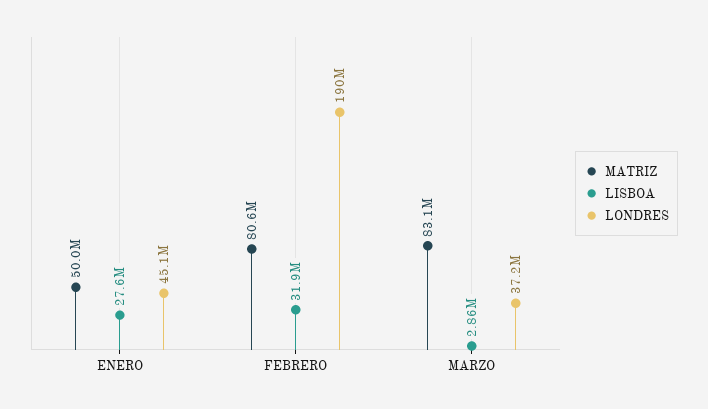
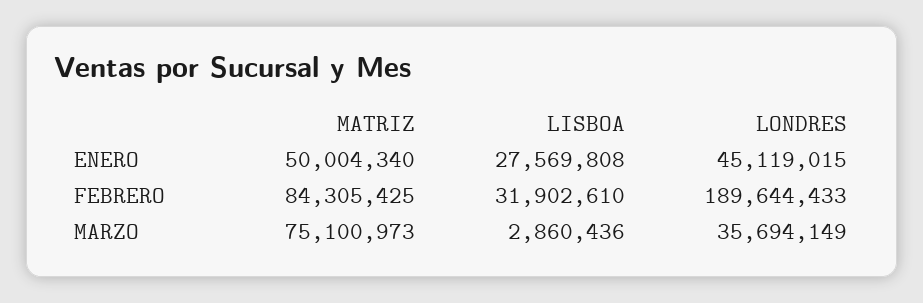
  {
    "MATRIZ": {
      "ENERO": 50004340,
-     "FEBRERO": 80600000,
+     "FEBRERO": 84305425,
-     "MARZO": 83100000
+     "MARZO": 75100973
    },
    "LISBOA": {
      "ENERO": 27569808,
      "FEBRERO": 31902610,
      "MARZO": 2860436
    },
    "LONDRES": {
      "ENERO": 45119015,
      "FEBRERO": 189644433,
-     "MARZO": 37200000
+     "MARZO": 35694149
    }
  }

